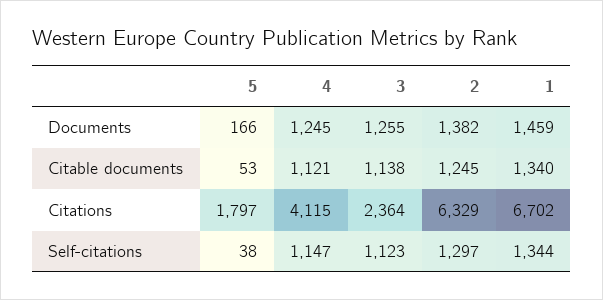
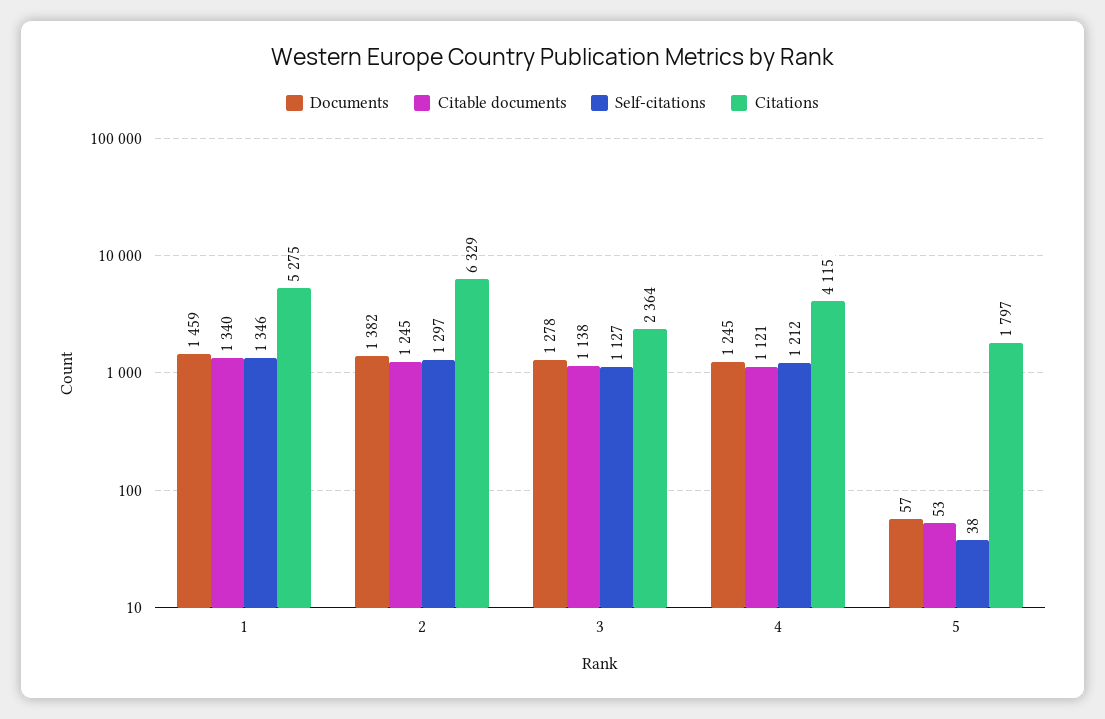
  {
    "Documents": {
-     "5": 166,
+     "5": 57,
      "4": 1245,
-     "3": 1255,
+     "3": 1278,
      "2": 1382,
      "1": 1459
    },
    "Citable documents": {
      "5": 53,
      "4": 1121,
      "3": 1138,
      "2": 1245,
      "1": 1340
    },
    "Citations": {
      "5": 1797,
      "4": 4115,
      "3": 2364,
      "2": 6329,
-     "1": 6702
+     "1": 5275
    },
    "Self-citations": {
      "5": 38,
-     "4": 1147,
+     "4": 1212,
-     "3": 1123,
+     "3": 1127,
      "2": 1297,
-     "1": 1344
+     "1": 1346
    }
  }

